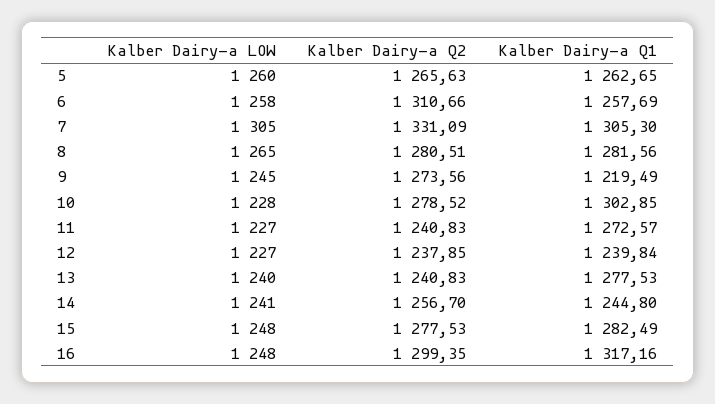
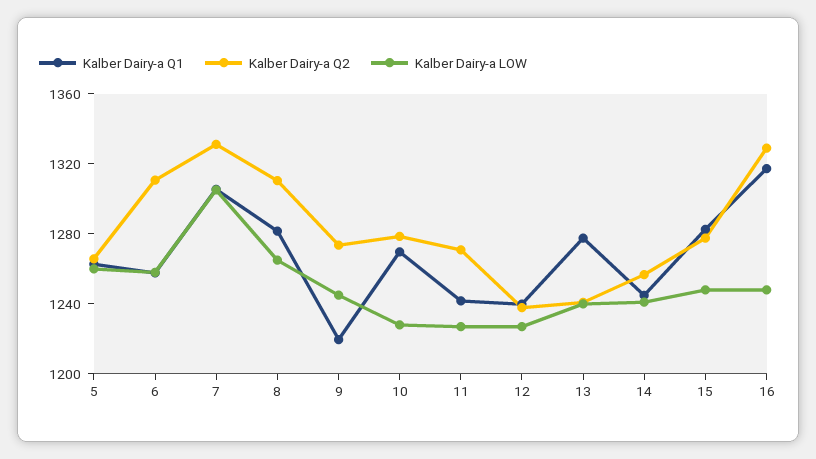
  {
    "Kalber Dairy-a LOW": {
      "5": 1260,
      "6": 1258,
      "7": 1305,
      "8": 1265,
      "9": 1245,
      "10": 1228,
      "11": 1227,
      "12": 1227,
      "13": 1240,
      "14": 1241,
      "15": 1248,
      "16": 1248
    },
    "Kalber Dairy-a Q2": {
      "5": 1265.63,
      "6": 1310.66,
      "7": 1331.09,
-     "8": 1280.51,
+     "8": 1310,
      "9": 1273.56,
      "10": 1278.52,
-     "11": 1240.83,
+     "11": 1270,
      "12": 1237.85,
      "13": 1240.83,
      "14": 1256.7,
      "15": 1277.53,
-     "16": 1299.35
+     "16": 1330
    },
    "Kalber Dairy-a Q1": {
      "5": 1262.65,
      "6": 1257.69,
      "7": 1305.3,
      "8": 1281.56,
      "9": 1219.49,
-     "10": 1302.85,
+     "10": 1270,
-     "11": 1272.57,
+     "11": 1240,
      "12": 1239.84,
      "13": 1277.53,
      "14": 1244.8,
      "15": 1282.49,
      "16": 1317.16
    }
  }

